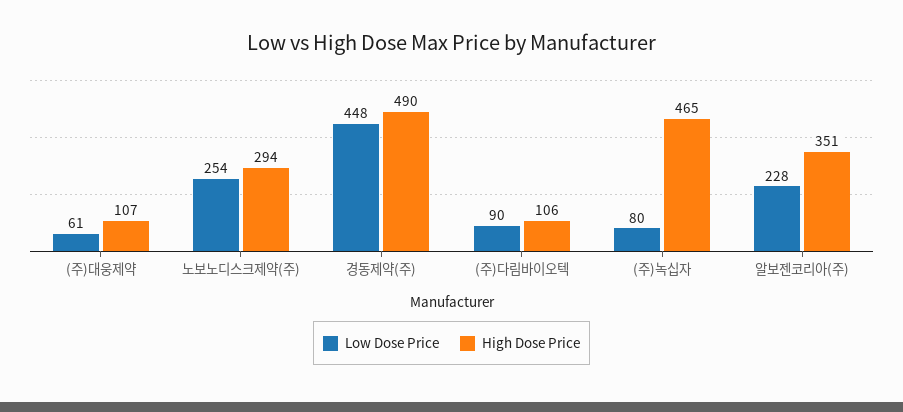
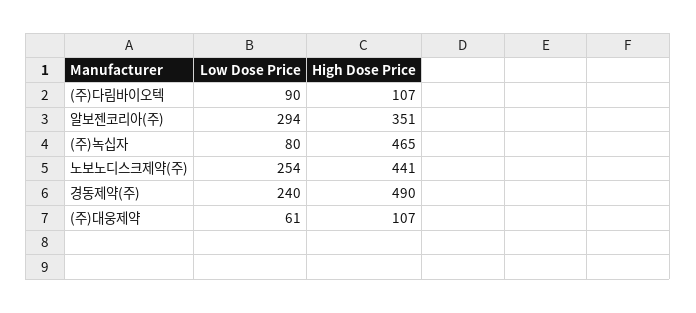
  {
    "Low Dose Price": {
      "(주)대웅제약": 61,
      "노보노디스크제약(주)": 254,
-     "경동제약(주)": 448,
+     "경동제약(주)": 240,
      "(주)다림바이오텍": 90,
      "(주)녹십자": 80,
-     "알보젠코리아(주)": 228
+     "알보젠코리아(주)": 294
    },
    "High Dose Price": {
      "(주)대웅제약": 107,
-     "노보노디스크제약(주)": 294,
+     "노보노디스크제약(주)": 441,
      "경동제약(주)": 490,
-     "(주)다림바이오텍": 106,
+     "(주)다림바이오텍": 107,
      "(주)녹십자": 465,
      "알보젠코리아(주)": 351
    }
  }

